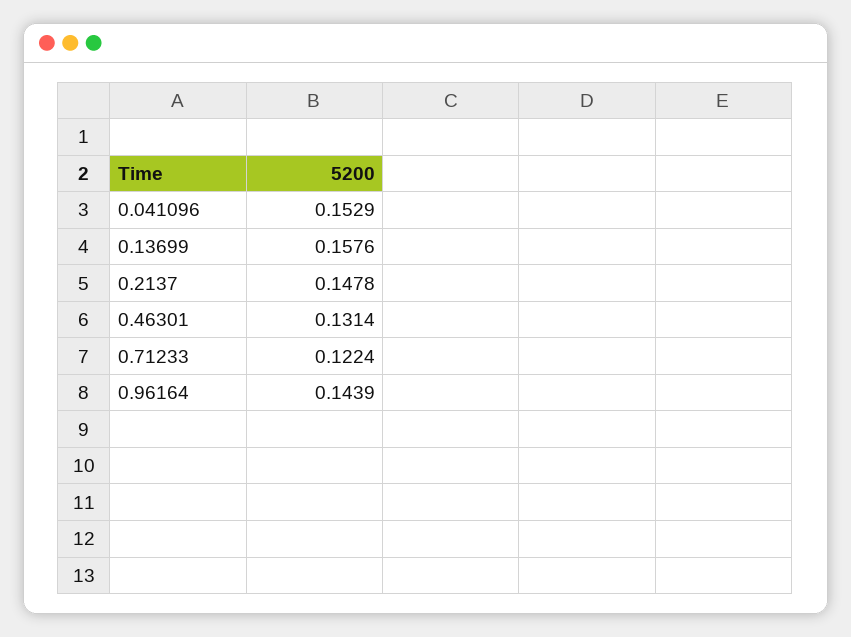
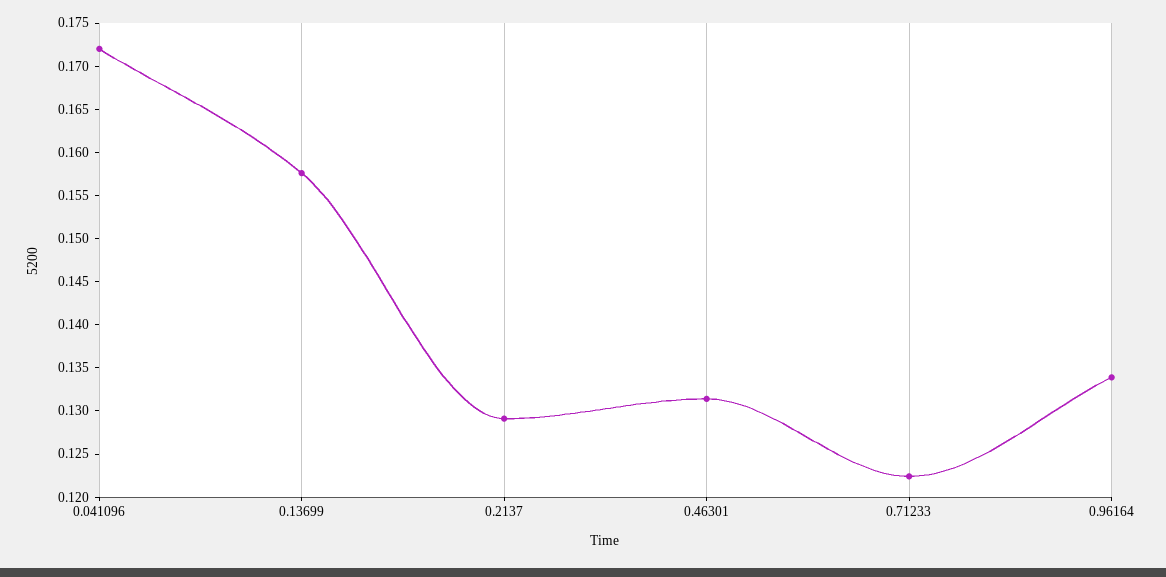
  {
-   "0.041096": 0.1529,
+   "0.041096": 0.172,
    "0.13699": 0.1576,
-   "0.2137": 0.1478,
+   "0.2137": 0.129,
    "0.46301": 0.1314,
    "0.71233": 0.1224,
-   "0.96164": 0.1439
+   "0.96164": 0.134
  }

